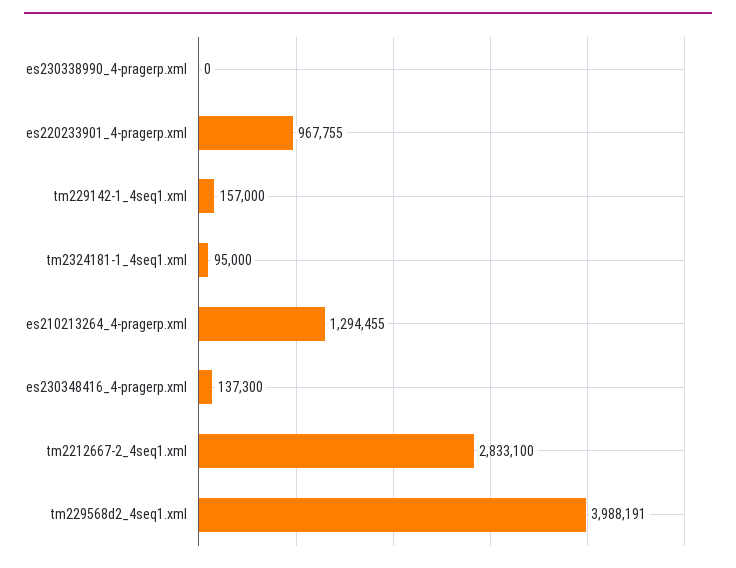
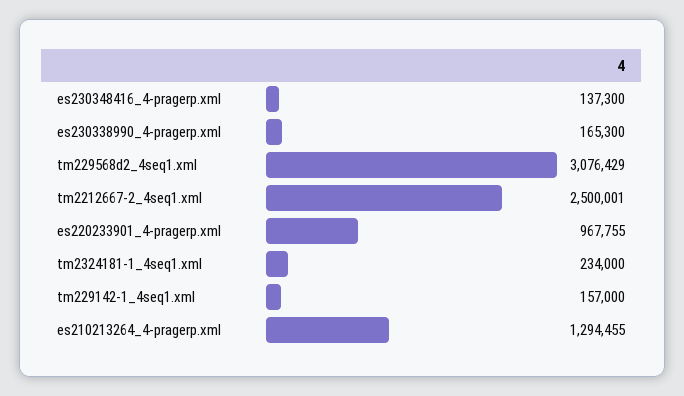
  {
-   "es230338990_4-pragerp.xml": 0,
+   "es230338990_4-pragerp.xml": 165300,
    "es220233901_4-pragerp.xml": 967755,
    "tm229142-1_4seq1.xml": 157000,
-   "tm2324181-1_4seq1.xml": 95000,
+   "tm2324181-1_4seq1.xml": 234000,
    "es210213264_4-pragerp.xml": 1294455,
    "es230348416_4-pragerp.xml": 137300,
-   "tm2212667-2_4seq1.xml": 2833100,
+   "tm2212667-2_4seq1.xml": 2500001,
-   "tm229568d2_4seq1.xml": 3988191
+   "tm229568d2_4seq1.xml": 3076429
  }

